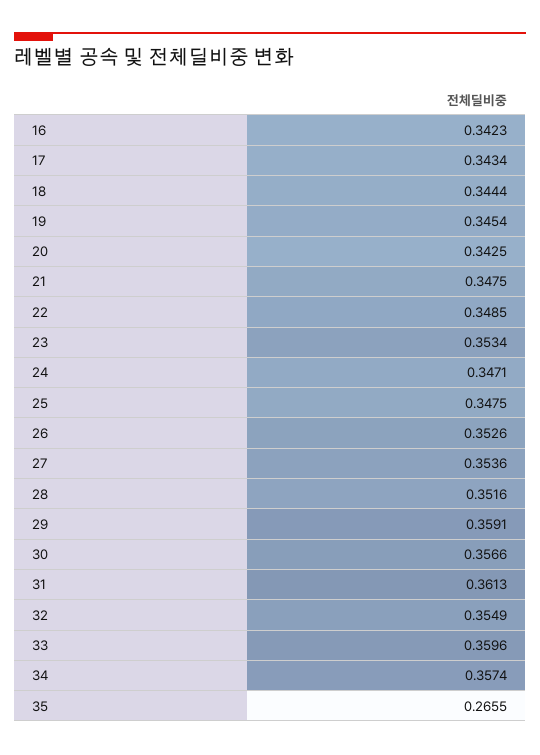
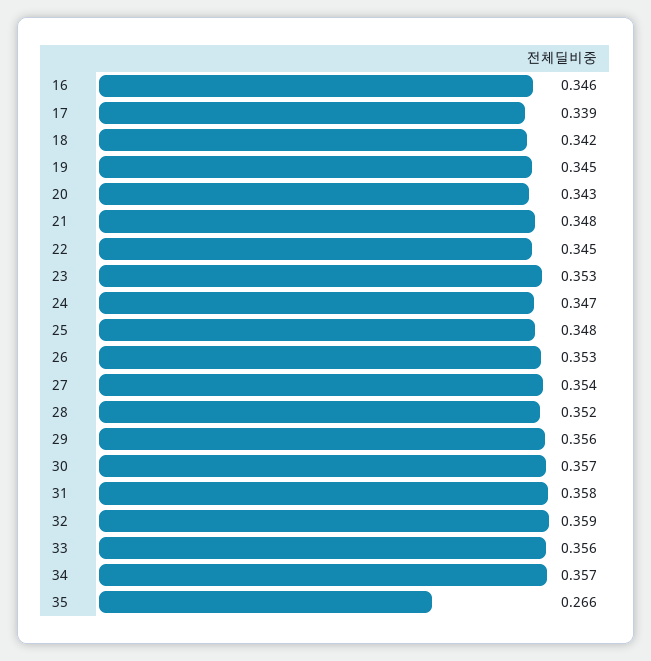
  {
-   "16": 0.3423,
+   "16": 0.346,
-   "17": 0.3434,
+   "17": 0.339,
-   "18": 0.3444,
+   "18": 0.342,
    "19": 0.3454,
    "20": 0.3425,
    "21": 0.3475,
-   "22": 0.3485,
+   "22": 0.345,
    "23": 0.3534,
    "24": 0.3471,
    "25": 0.3475,
    "26": 0.3526,
    "27": 0.3536,
    "28": 0.3516,
-   "29": 0.3591,
+   "29": 0.356,
    "30": 0.3566,
-   "31": 0.3613,
+   "31": 0.358,
-   "32": 0.3549,
+   "32": 0.359,
-   "33": 0.3596,
+   "33": 0.356,
    "34": 0.3574,
    "35": 0.2655
  }

